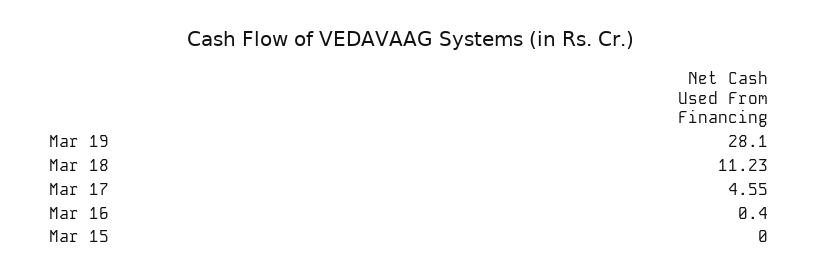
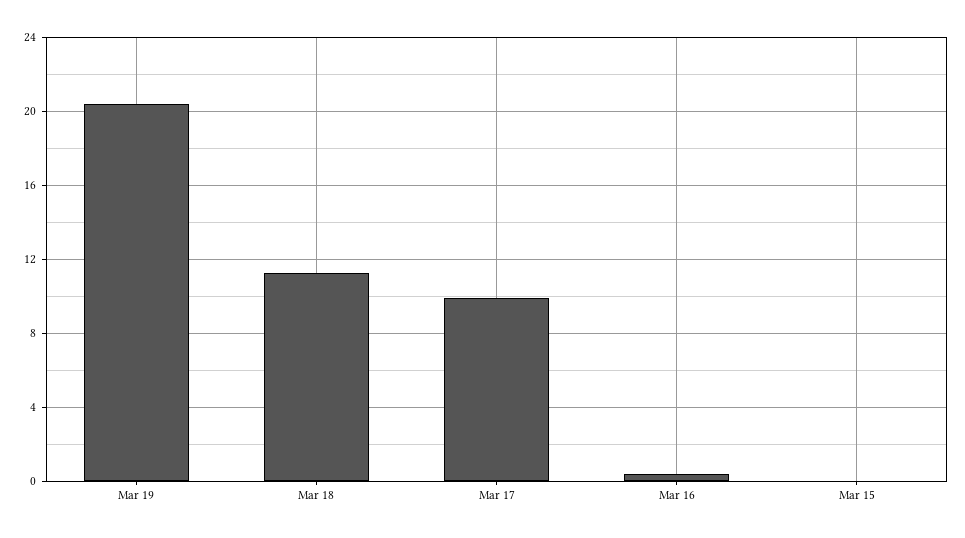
  {
-   "Mar 19": 28.1,
+   "Mar 19": 20.5,
    "Mar 18": 11.23,
-   "Mar 17": 4.55,
+   "Mar 17": 10,
    "Mar 16": 0.4,
    "Mar 15": 0
  }

